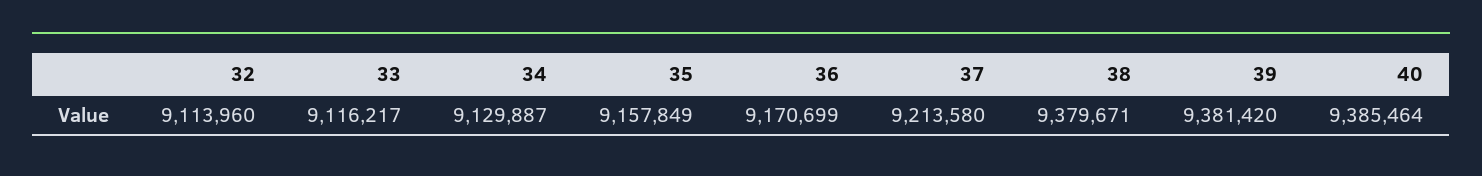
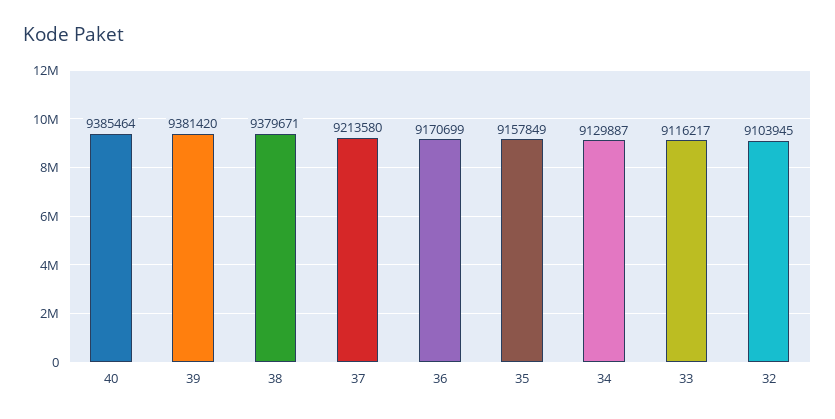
  {
-   "32": 9113960,
+   "32": 9103945,
    "33": 9116217,
    "34": 9129887,
    "35": 9157849,
    "36": 9170699,
    "37": 9213580,
    "38": 9379671,
    "39": 9381420,
    "40": 9385464
  }

